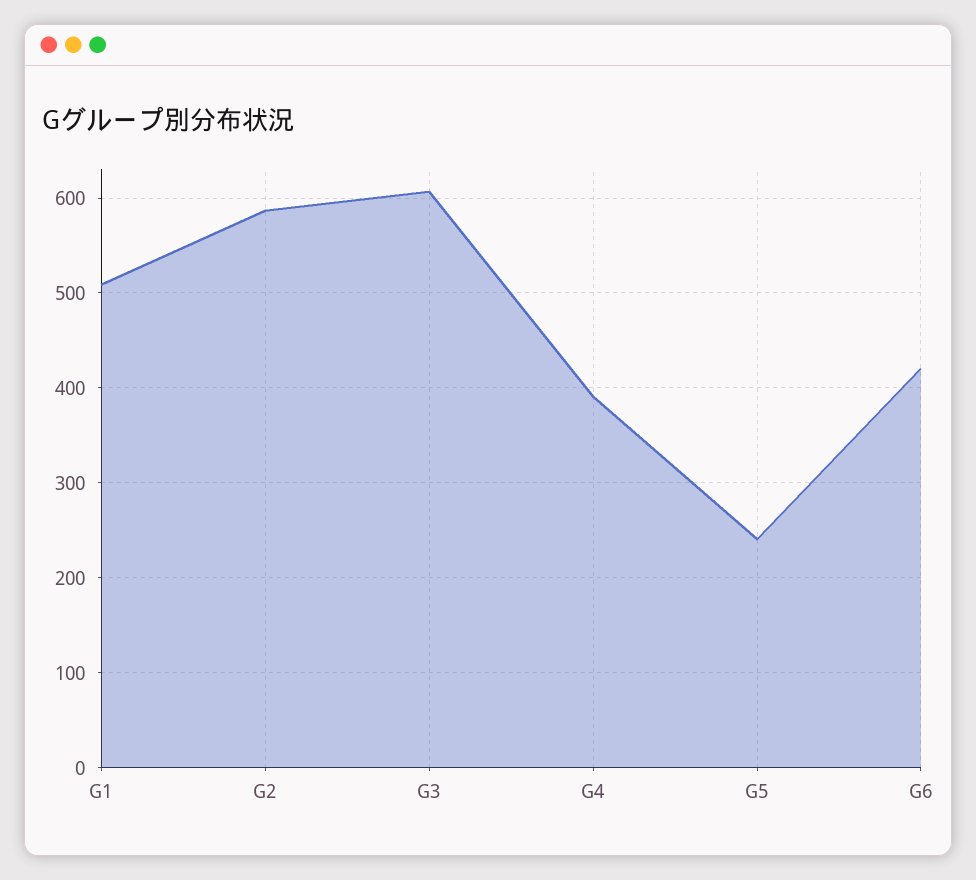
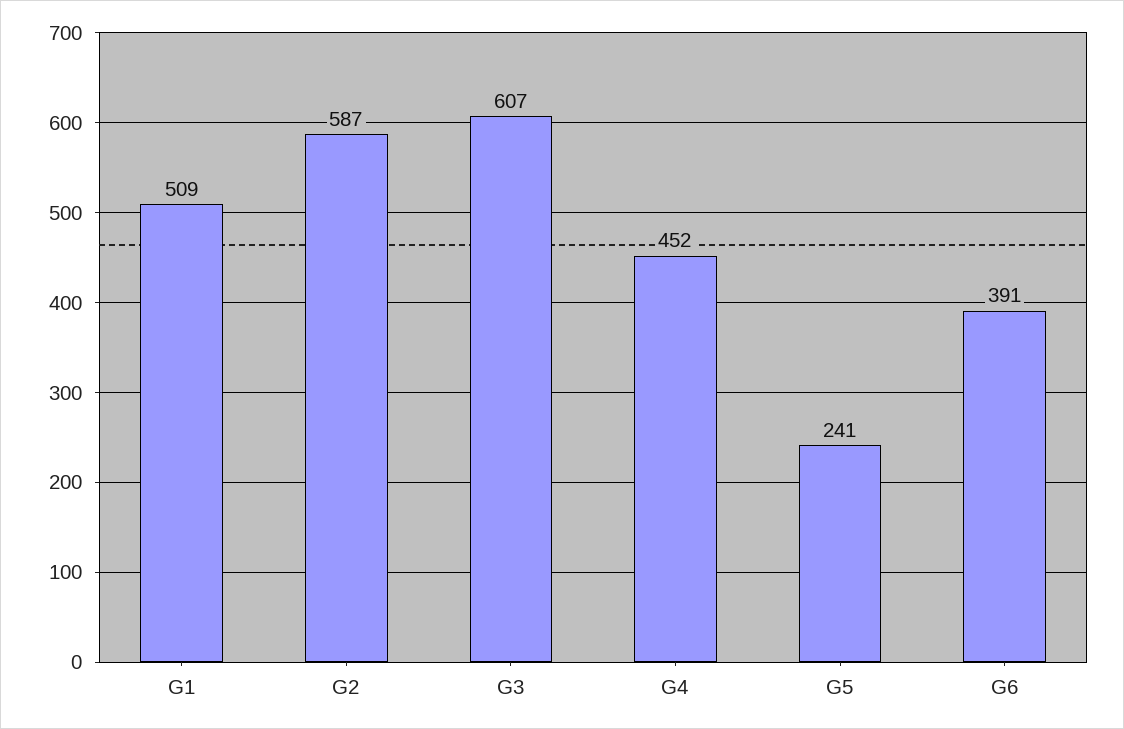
  {
    "G1": 509,
    "G2": 587,
    "G3": 607,
-   "G4": 390,
+   "G4": 452,
    "G5": 241,
-   "G6": 420
+   "G6": 391
  }

